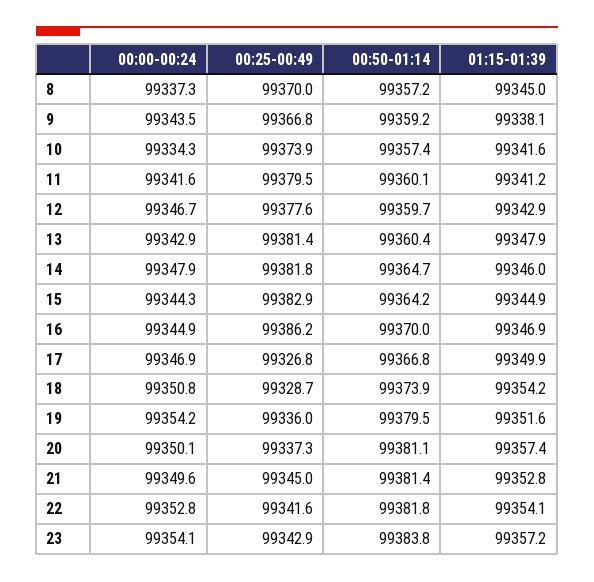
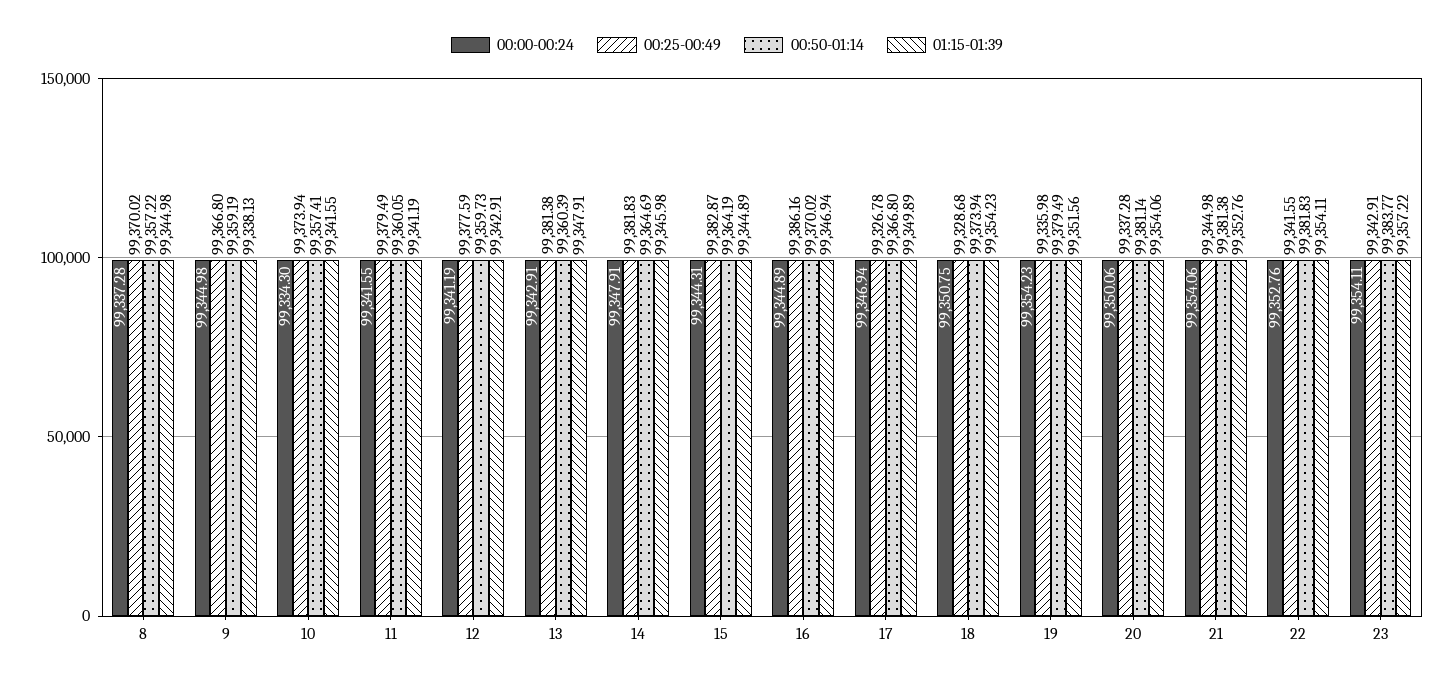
  {
    "00:00-00:24": {
      "8": 99337.28,
-     "9": 99343.5,
+     "9": 99344.98,
      "10": 99334.3,
      "11": 99341.55,
-     "12": 99346.7,
+     "12": 99341.19,
      "13": 99342.91,
      "14": 99347.91,
      "15": 99344.31,
      "16": 99344.89,
      "17": 99346.94,
      "18": 99350.75,
      "19": 99354.23,
      "20": 99350.06,
-     "21": 99349.6,
+     "21": 99354.06,
      "22": 99352.76,
      "23": 99354.11
    },
    "00:25-00:49": {
      "8": 99370.02,
      "9": 99366.8,
      "10": 99373.94,
      "11": 99379.49,
      "12": 99377.59,
      "13": 99381.38,
      "14": 99381.83,
      "15": 99382.87,
      "16": 99386.16,
      "17": 99326.78,
      "18": 99328.68,
      "19": 99335.98,
      "20": 99337.28,
      "21": 99344.98,
      "22": 99341.55,
      "23": 99342.91
    },
    "00:50-01:14": {
      "8": 99357.22,
      "9": 99359.19,
      "10": 99357.41,
      "11": 99360.05,
      "12": 99359.73,
      "13": 99360.39,
      "14": 99364.69,
      "15": 99364.19,
      "16": 99370.02,
      "17": 99366.8,
      "18": 99373.94,
      "19": 99379.49,
      "20": 99381.14,
      "21": 99381.38,
      "22": 99381.83,
      "23": 99383.77
    },
    "01:15-01:39": {
      "8": 99344.98,
      "9": 99338.13,
      "10": 99341.55,
      "11": 99341.19,
      "12": 99342.91,
      "13": 99347.91,
      "14": 99345.98,
      "15": 99344.89,
      "16": 99346.94,
      "17": 99349.89,
      "18": 99354.23,
      "19": 99351.56,
-     "20": 99357.4,
+     "20": 99354.06,
      "21": 99352.76,
      "22": 99354.11,
      "23": 99357.22
    }
  }

